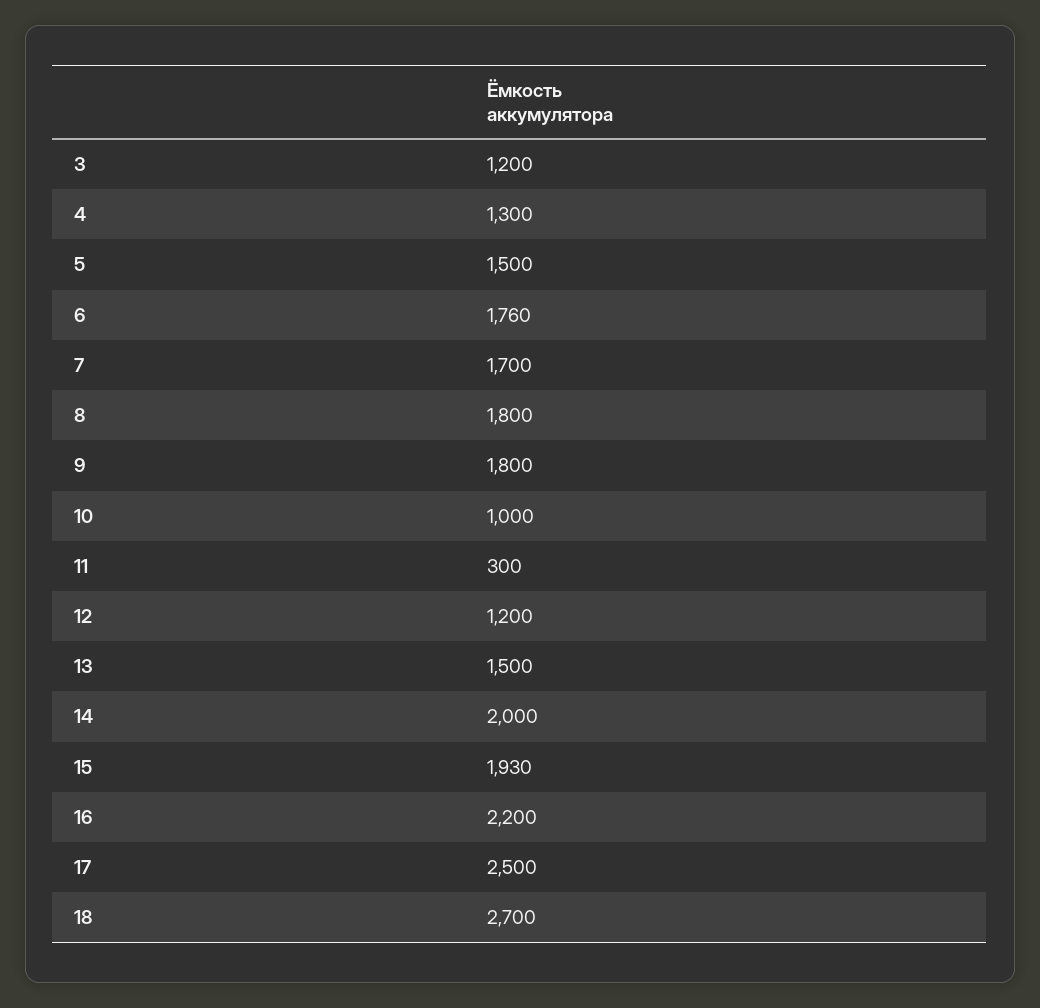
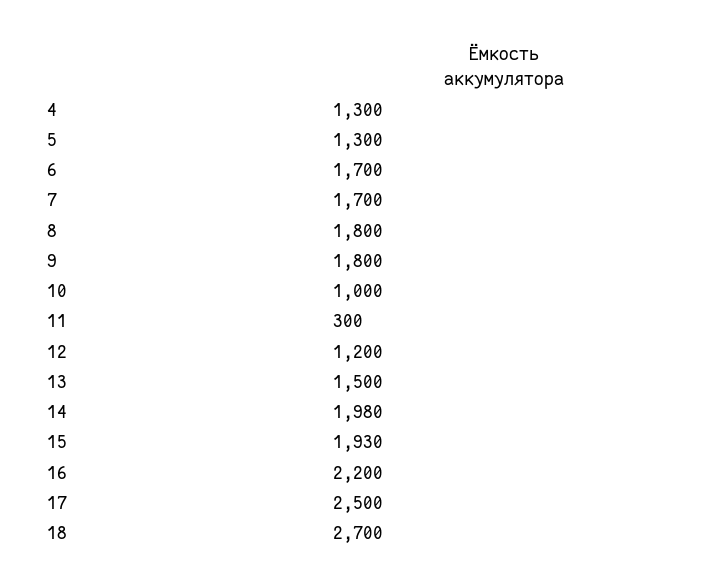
  {
-   "3": 1200,
    "4": 1300,
-   "5": 1500,
+   "5": 1300,
-   "6": 1760,
+   "6": 1700,
    "7": 1700,
    "8": 1800,
    "9": 1800,
    "10": 1000,
    "11": 300,
    "12": 1200,
    "13": 1500,
-   "14": 2000,
+   "14": 1980,
    "15": 1930,
    "16": 2200,
    "17": 2500,
    "18": 2700
  }

